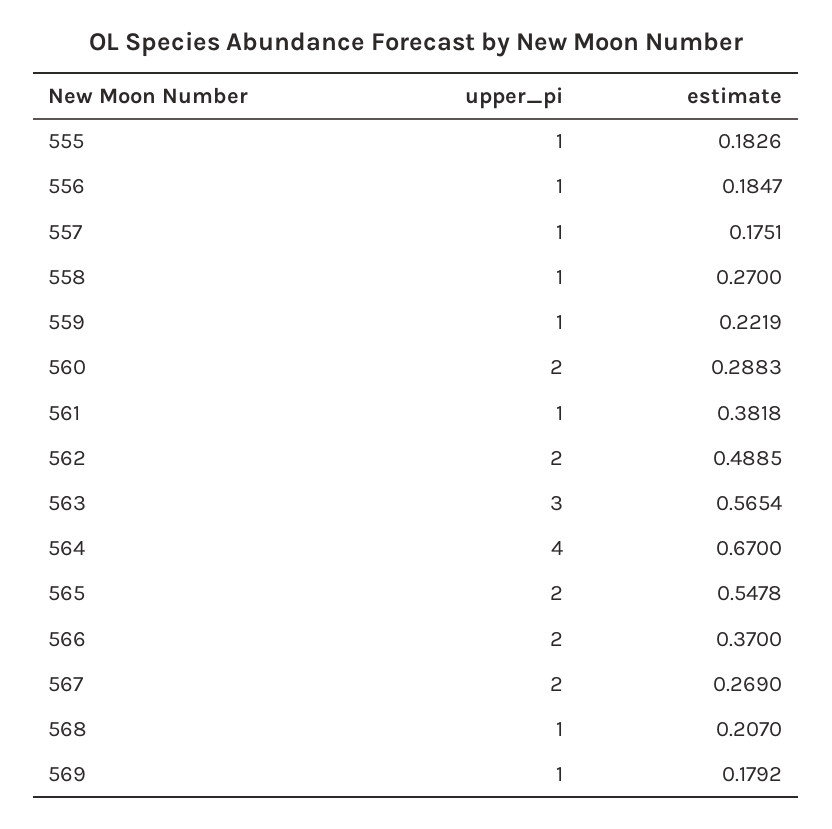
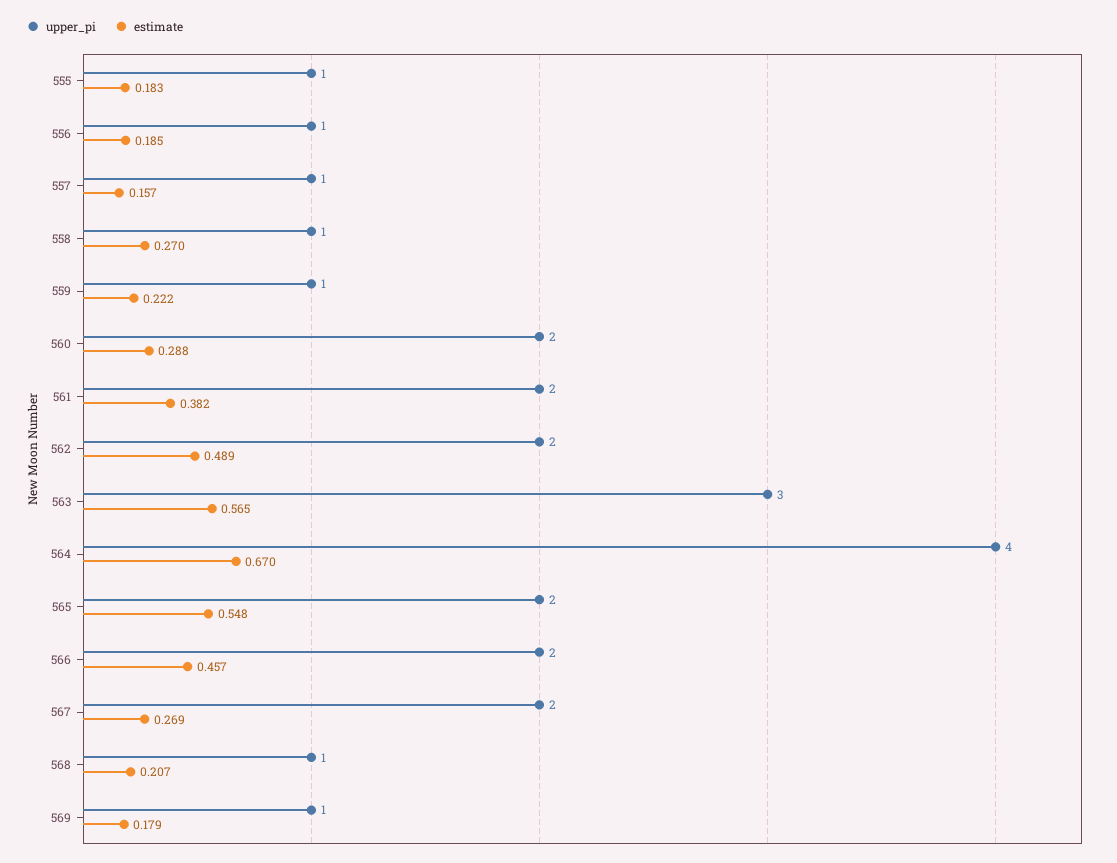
  {
    "upper_pi": {
      "555": 1,
      "556": 1,
      "557": 1,
      "558": 1,
      "559": 1,
      "560": 2,
-     "561": 1,
+     "561": 2,
      "562": 2,
      "563": 3,
      "564": 4,
      "565": 2,
      "566": 2,
      "567": 2,
      "568": 1,
      "569": 1
    },
    "estimate": {
      "555": 0.1826,
      "556": 0.1847,
-     "557": 0.1751,
+     "557": 0.157,
      "558": 0.27,
      "559": 0.2219,
      "560": 0.2883,
      "561": 0.3818,
      "562": 0.4885,
      "563": 0.5654,
      "564": 0.67,
      "565": 0.5478,
-     "566": 0.37,
+     "566": 0.457,
      "567": 0.269,
      "568": 0.207,
      "569": 0.1792
    }
  }

